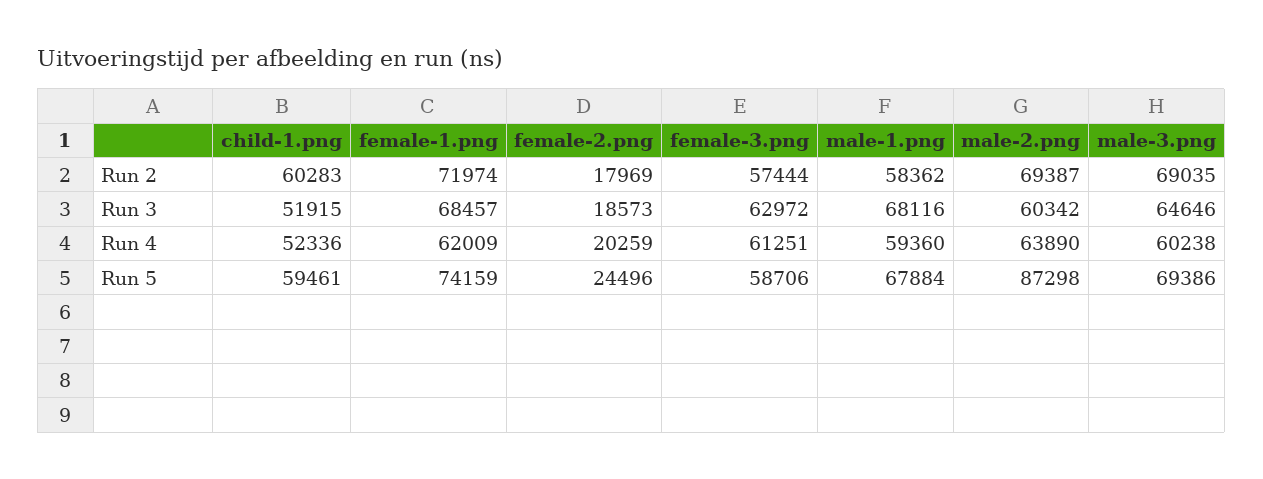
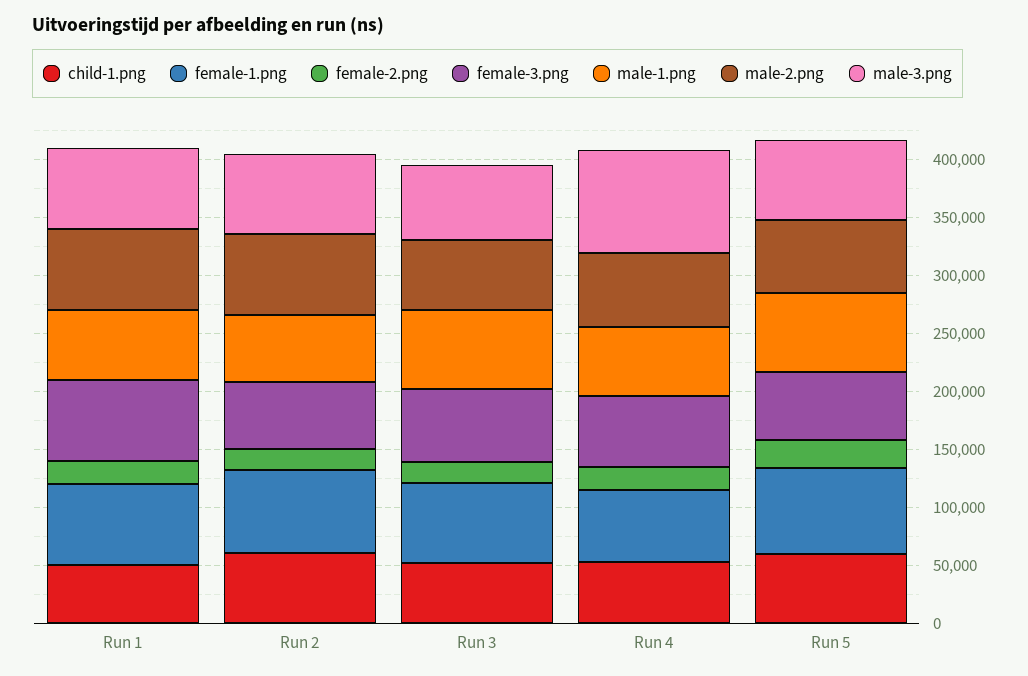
  {
    "child-1.png": {
      "Run 2": 60283,
      "Run 3": 51915,
      "Run 4": 52336,
-     "Run 5": 59461
+     "Run 5": 59461,
+     "Run 1": 50000
    },
    "female-1.png": {
      "Run 2": 71974,
      "Run 3": 68457,
      "Run 4": 62009,
-     "Run 5": 74159
+     "Run 5": 74159,
+     "Run 1": 70000
    },
    "female-2.png": {
      "Run 2": 17969,
      "Run 3": 18573,
      "Run 4": 20259,
-     "Run 5": 24496
+     "Run 5": 24496,
+     "Run 1": 20000
    },
    "female-3.png": {
      "Run 2": 57444,
      "Run 3": 62972,
      "Run 4": 61251,
-     "Run 5": 58706
+     "Run 5": 58706,
+     "Run 1": 70000
    },
    "male-1.png": {
      "Run 2": 58362,
      "Run 3": 68116,
      "Run 4": 59360,
-     "Run 5": 67884
+     "Run 5": 67884,
+     "Run 1": 60000
    },
    "male-2.png": {
      "Run 2": 69387,
      "Run 3": 60342,
      "Run 4": 63890,
-     "Run 5": 87298
+     "Run 5": 60000,
+     "Run 1": 70000
    },
    "male-3.png": {
      "Run 2": 69035,
      "Run 3": 64646,
-     "Run 4": 60238,
+     "Run 4": 90000,
-     "Run 5": 69386
+     "Run 5": 69386,
+     "Run 1": 70000
    }
  }

